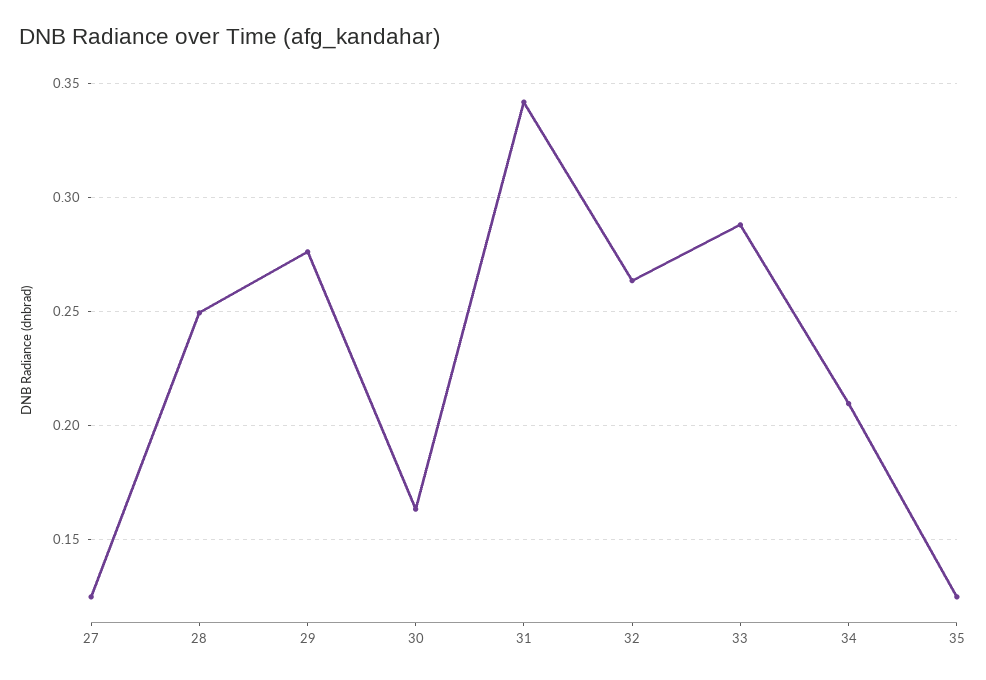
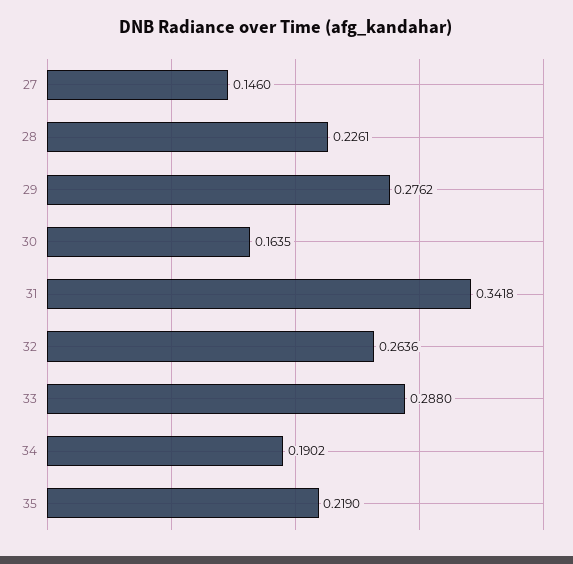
  {
-   "27": 0.125,
+   "27": 0.146,
-   "28": 0.25,
+   "28": 0.2261,
    "29": 0.2762,
    "30": 0.1635,
    "31": 0.3418,
    "32": 0.2636,
    "33": 0.288,
-   "34": 0.21,
+   "34": 0.1902,
-   "35": 0.125
+   "35": 0.219
  }

